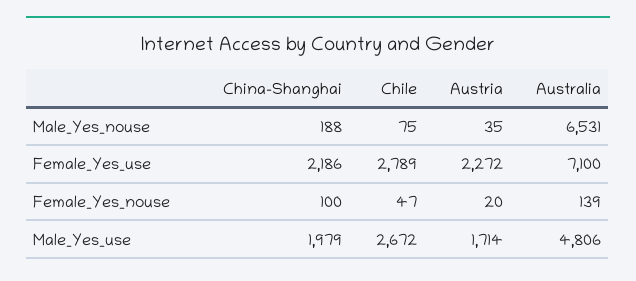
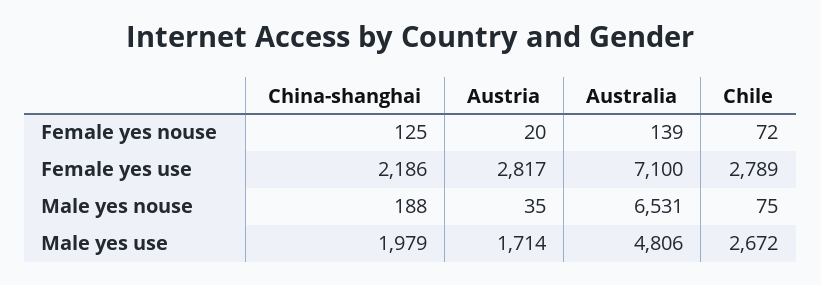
  {
    "China-Shanghai": {
      "Male_Yes_nouse": 188,
      "Female_Yes_use": 2186,
-     "Female_Yes_nouse": 100,
+     "Female_Yes_nouse": 125,
      "Male_Yes_use": 1979
    },
    "Chile": {
      "Male_Yes_nouse": 75,
      "Female_Yes_use": 2789,
-     "Female_Yes_nouse": 47,
+     "Female_Yes_nouse": 72,
      "Male_Yes_use": 2672
    },
    "Austria": {
      "Male_Yes_nouse": 35,
-     "Female_Yes_use": 2272,
+     "Female_Yes_use": 2817,
      "Female_Yes_nouse": 20,
      "Male_Yes_use": 1714
    },
    "Australia": {
      "Male_Yes_nouse": 6531,
      "Female_Yes_use": 7100,
      "Female_Yes_nouse": 139,
      "Male_Yes_use": 4806
    }
  }

